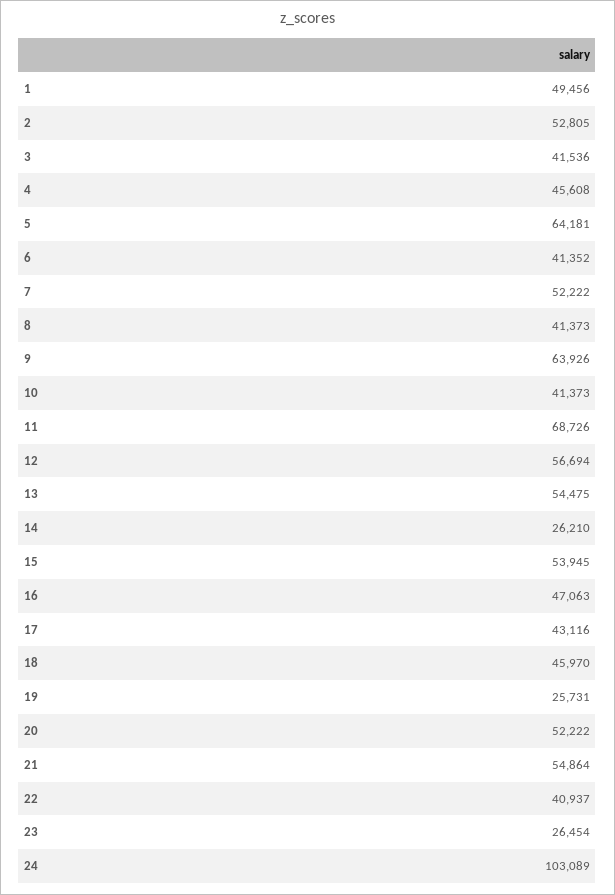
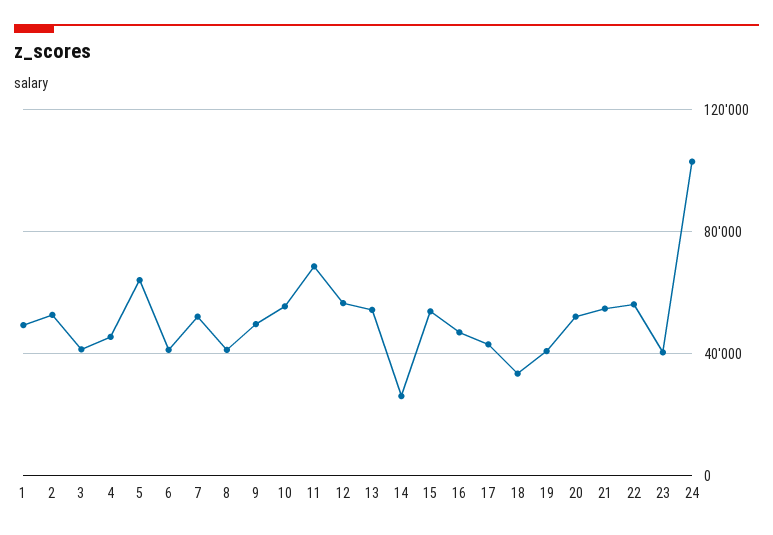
  {
    "1": 49456,
    "2": 52805,
    "3": 41536,
    "4": 45608,
    "5": 64181,
    "6": 41352,
    "7": 52222,
    "8": 41373,
-   "9": 63926,
+   "9": 50000,
-   "10": 41373,
+   "10": 55000,
    "11": 68726,
    "12": 56694,
    "13": 54475,
    "14": 26210,
    "15": 53945,
    "16": 47063,
    "17": 43116,
-   "18": 45970,
+   "18": 35000,
-   "19": 25731,
+   "19": 40000,
    "20": 52222,
    "21": 54864,
-   "22": 40937,
+   "22": 55000,
-   "23": 26454,
+   "23": 40000,
    "24": 103089
  }

